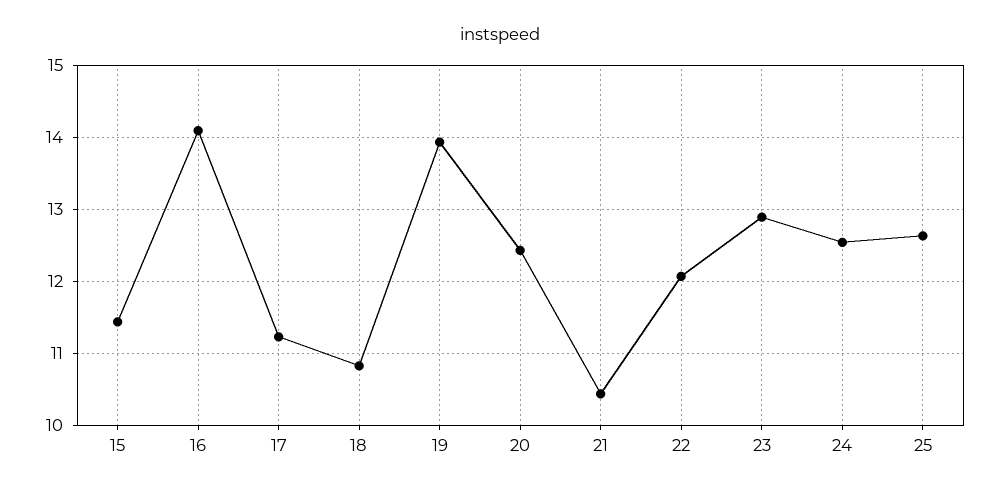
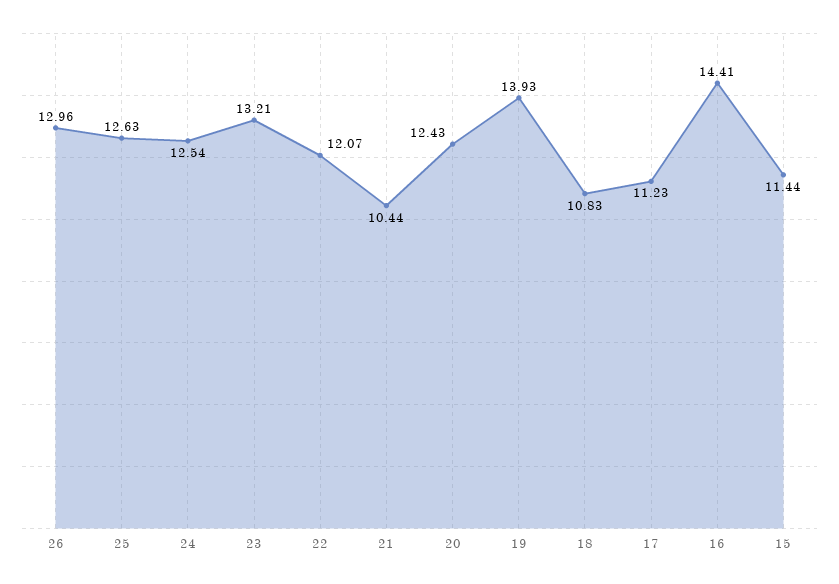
  {
    "15": 11.44,
-   "16": 14.1,
+   "16": 14.41,
    "17": 11.23,
    "18": 10.83,
    "19": 13.93,
    "20": 12.43,
    "21": 10.44,
    "22": 12.07,
-   "23": 12.9,
+   "23": 13.21,
    "24": 12.54,
-   "25": 12.63
+   "25": 12.63,
+   "26": 12.96
  }

